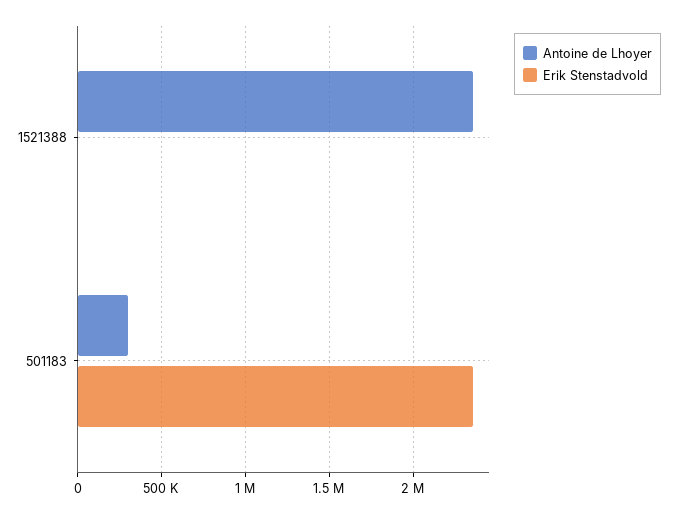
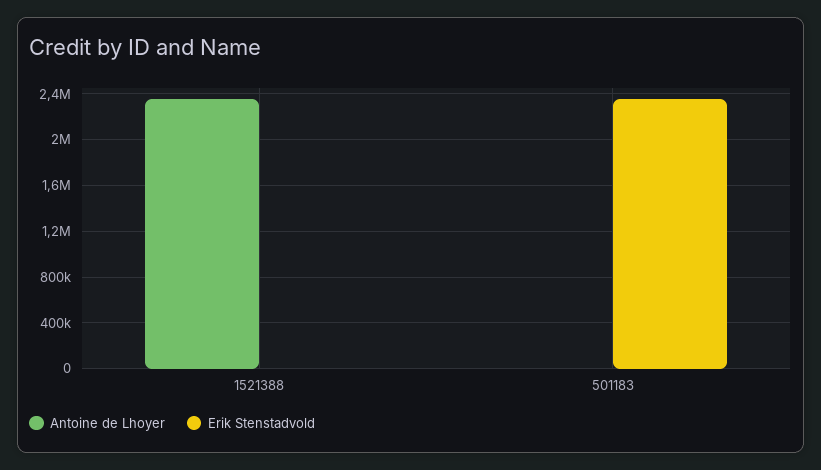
  {
    "Antoine de Lhoyer": {
      "1521388": 2350000,
-     "501183": 300000
+     "501183": 0
    },
    "Erik Stenstadvold": {
      "1521388": 0,
      "501183": 2350000
    }
  }

